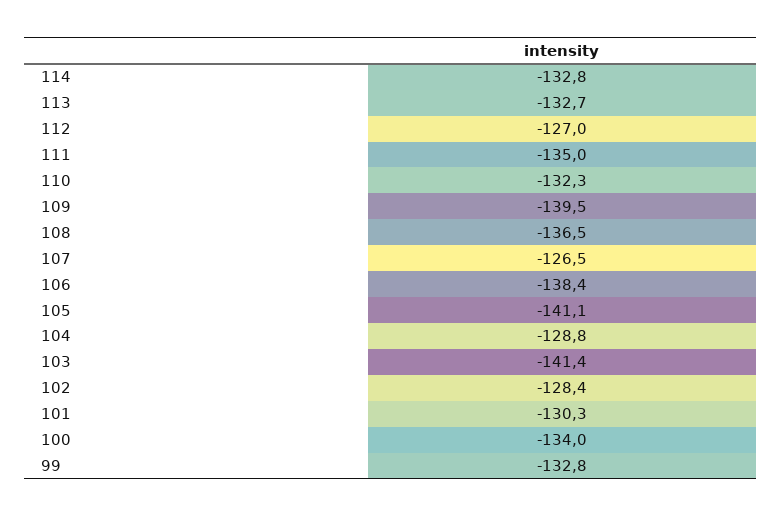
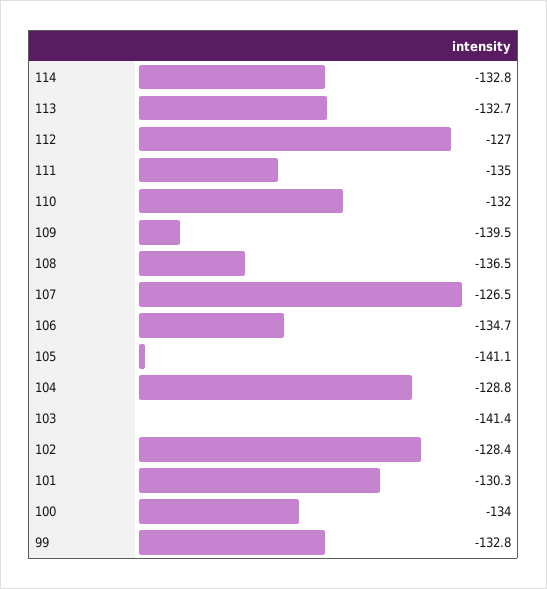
  {
    "114": -132.8,
    "113": -132.7,
    "112": -127,
    "111": -135,
-   "110": -132.3,
+   "110": -132,
    "109": -139.5,
    "108": -136.5,
    "107": -126.5,
-   "106": -138.4,
+   "106": -134.7,
    "105": -141.1,
    "104": -128.8,
    "103": -141.4,
    "102": -128.4,
    "101": -130.3,
    "100": -134,
    "99": -132.8
  }

